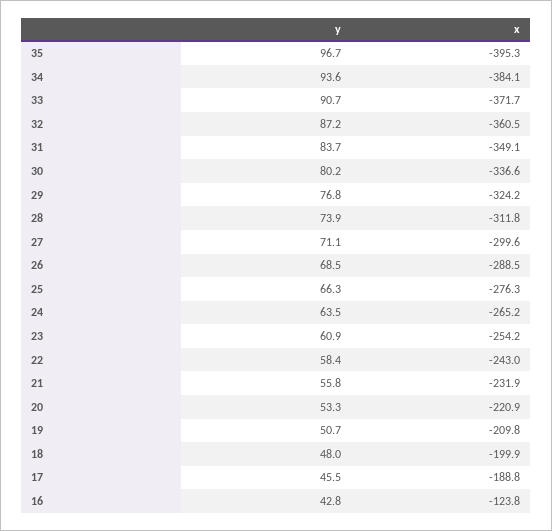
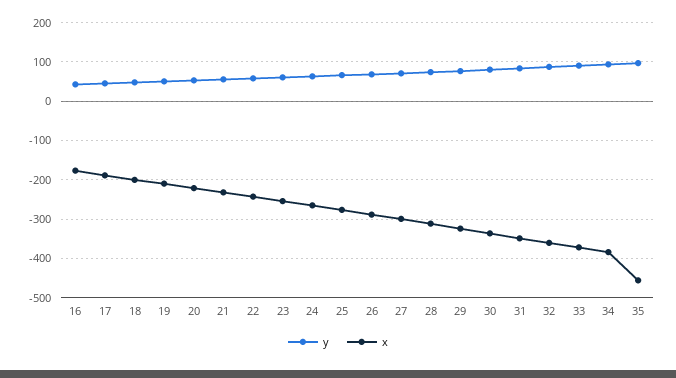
  {
    "y": {
      "35": 96.7,
      "34": 93.6,
      "33": 90.7,
      "32": 87.2,
      "31": 83.7,
      "30": 80.2,
      "29": 76.8,
      "28": 73.9,
      "27": 71.1,
      "26": 68.5,
      "25": 66.3,
      "24": 63.5,
      "23": 60.9,
      "22": 58.4,
      "21": 55.8,
      "20": 53.3,
      "19": 50.7,
      "18": 48,
      "17": 45.5,
      "16": 42.8
    },
    "x": {
-     "35": -395.3,
+     "35": -460,
      "34": -384.1,
      "33": -371.7,
      "32": -360.5,
      "31": -349.1,
      "30": -336.6,
      "29": -324.2,
      "28": -311.8,
      "27": -299.6,
      "26": -288.5,
      "25": -276.3,
      "24": -265.2,
      "23": -254.2,
      "22": -243,
      "21": -231.9,
      "20": -220.9,
      "19": -209.8,
      "18": -199.9,
      "17": -188.8,
-     "16": -123.8
+     "16": -180
    }
  }

